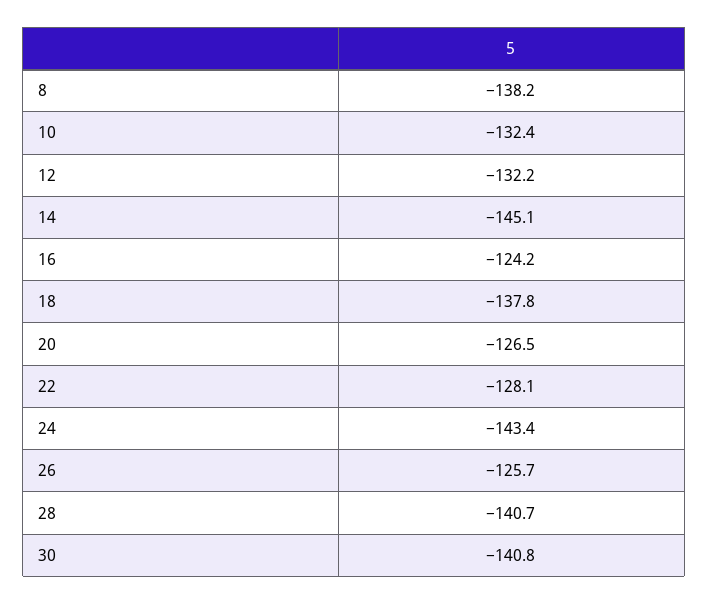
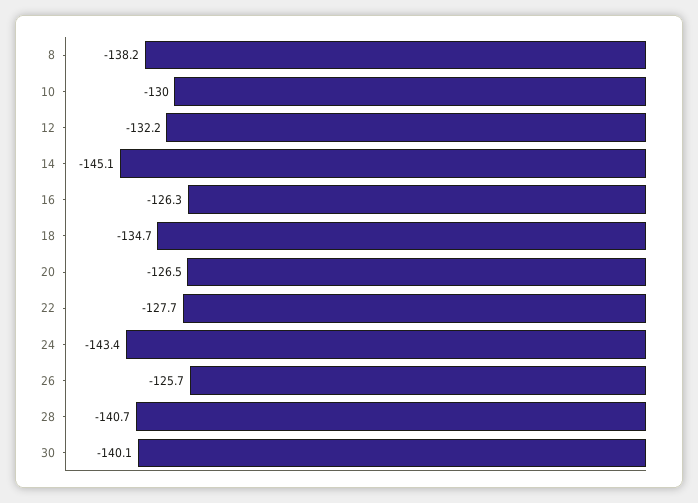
  {
    "8": -138.2,
-   "10": -132.4,
+   "10": -130,
    "12": -132.2,
    "14": -145.1,
-   "16": -124.2,
+   "16": -126.3,
-   "18": -137.8,
+   "18": -134.7,
    "20": -126.5,
-   "22": -128.1,
+   "22": -127.7,
    "24": -143.4,
    "26": -125.7,
    "28": -140.7,
-   "30": -140.8
+   "30": -140.1
  }

